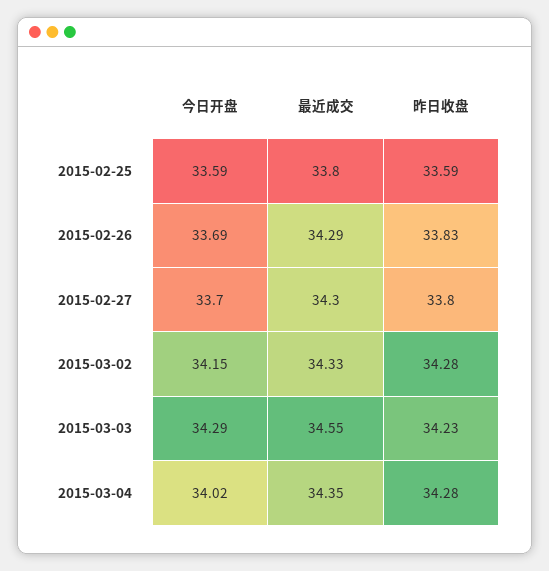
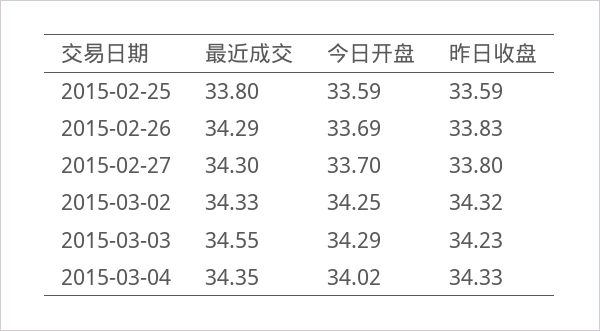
  {
    "今日开盘": {
      "2015-02-25": 33.59,
      "2015-02-26": 33.69,
      "2015-02-27": 33.7,
-     "2015-03-02": 34.15,
+     "2015-03-02": 34.25,
      "2015-03-03": 34.29,
      "2015-03-04": 34.02
    },
    "最近成交": {
      "2015-02-25": 33.8,
      "2015-02-26": 34.29,
      "2015-02-27": 34.3,
      "2015-03-02": 34.33,
      "2015-03-03": 34.55,
      "2015-03-04": 34.35
    },
    "昨日收盘": {
      "2015-02-25": 33.59,
      "2015-02-26": 33.83,
      "2015-02-27": 33.8,
-     "2015-03-02": 34.28,
+     "2015-03-02": 34.32,
      "2015-03-03": 34.23,
-     "2015-03-04": 34.28
+     "2015-03-04": 34.33
    }
  }

